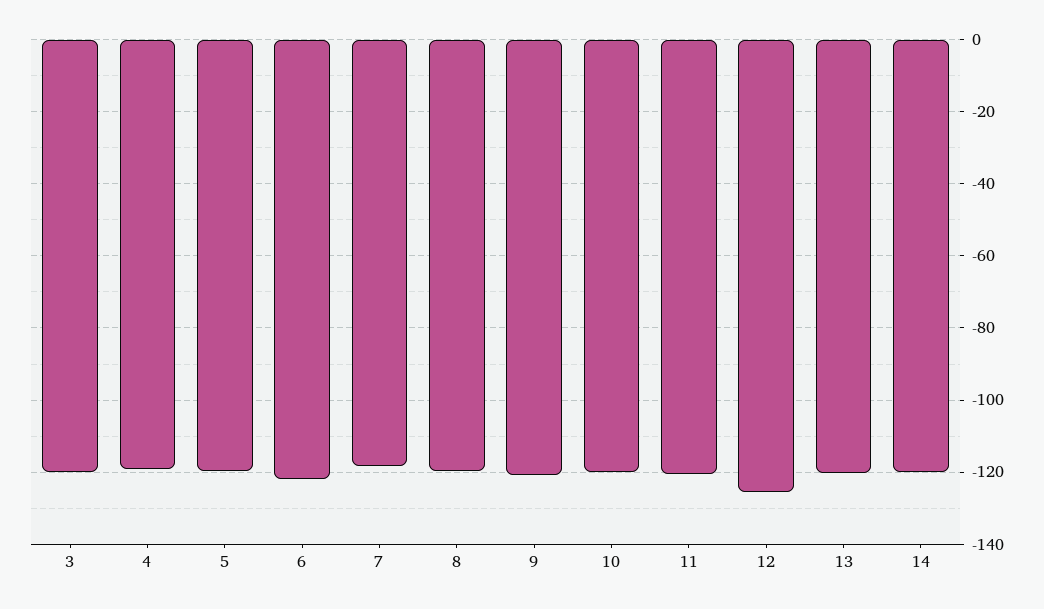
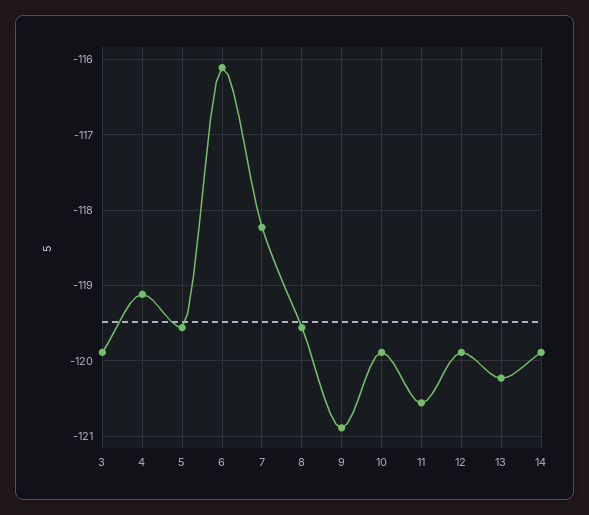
  {
    "3": -119.9,
    "4": -119.1,
    "5": -119.6,
-   "6": -122,
+   "6": -116.1,
    "7": -118.2,
    "8": -119.6,
    "9": -120.9,
    "10": -119.9,
    "11": -120.6,
-   "12": -126,
+   "12": -119.9,
    "13": -120.2,
    "14": -119.9
  }

